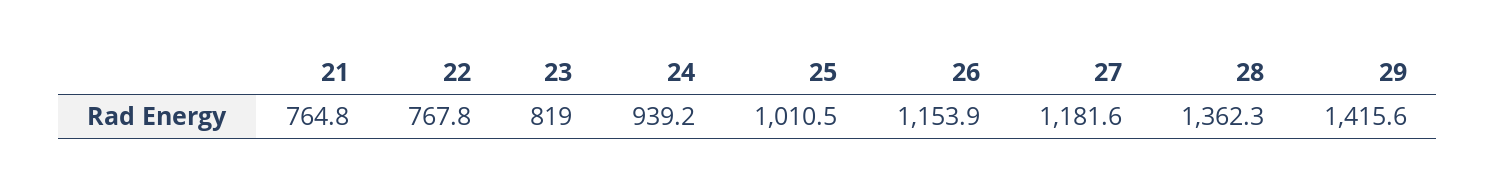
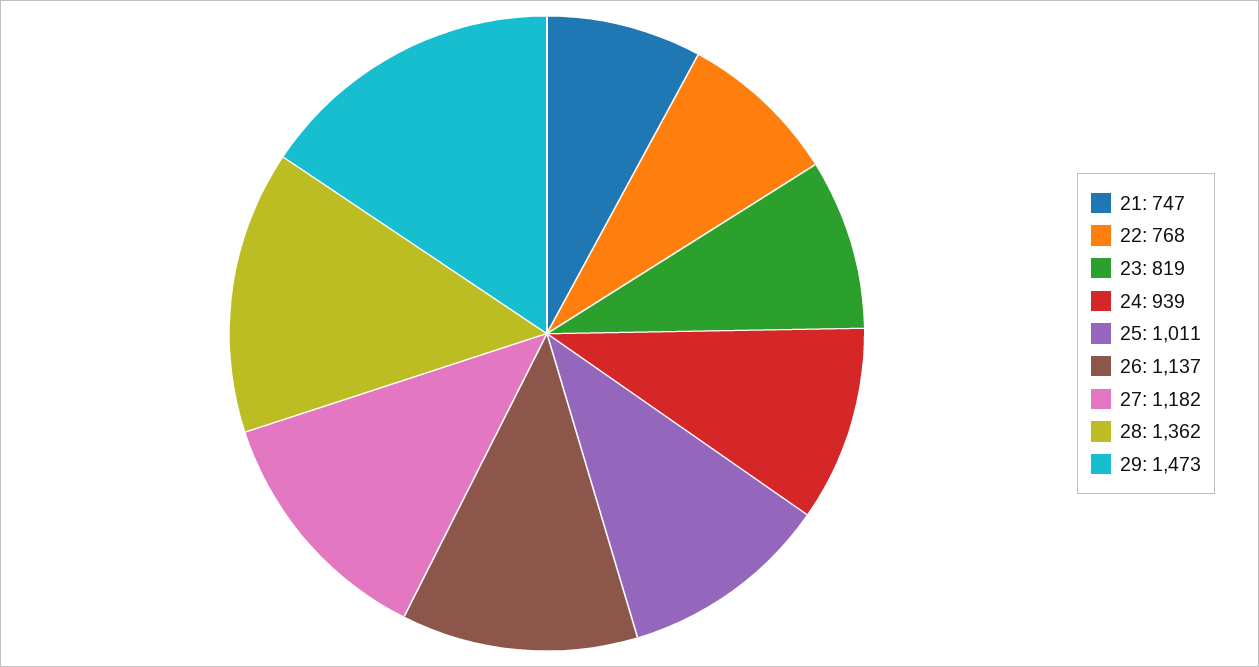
  {
-   "21": 764.8,
+   "21": 747,
    "22": 767.8,
    "23": 819,
    "24": 939.2,
    "25": 1010.5,
-   "26": 1153.9,
+   "26": 1137,
    "27": 1181.6,
    "28": 1362.3,
-   "29": 1415.6
+   "29": 1473
  }

